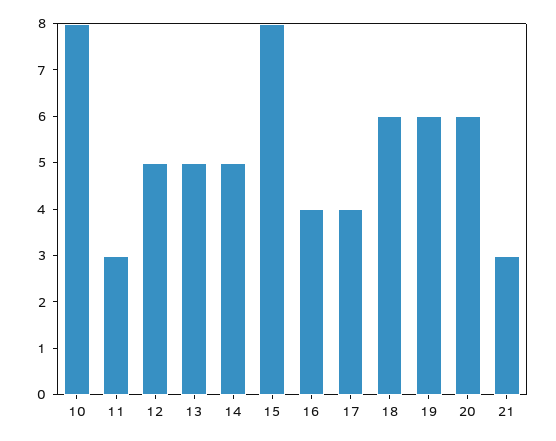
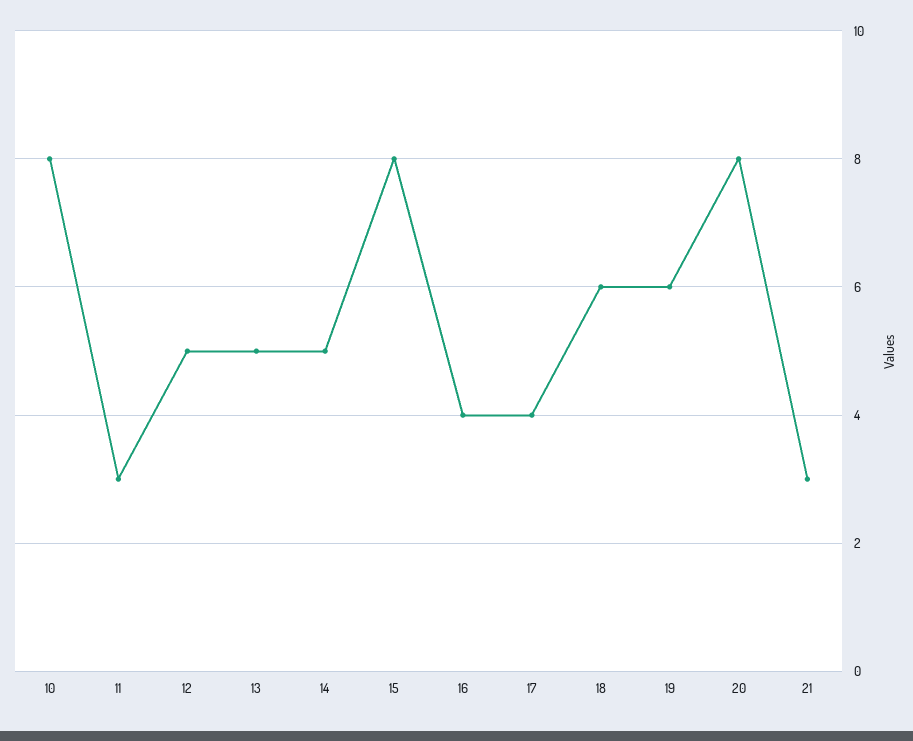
  {
    "10": 8,
    "11": 3,
    "12": 5,
    "13": 5,
    "14": 5,
    "15": 8,
    "16": 4,
    "17": 4,
    "18": 6,
    "19": 6,
-   "20": 6,
+   "20": 8,
    "21": 3
  }

